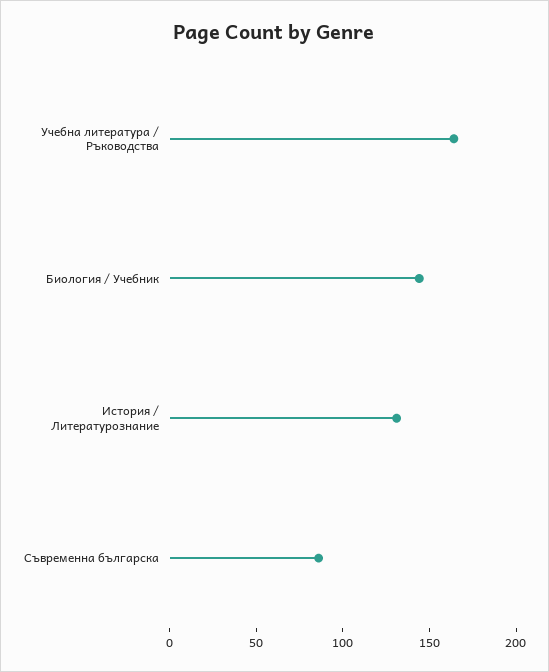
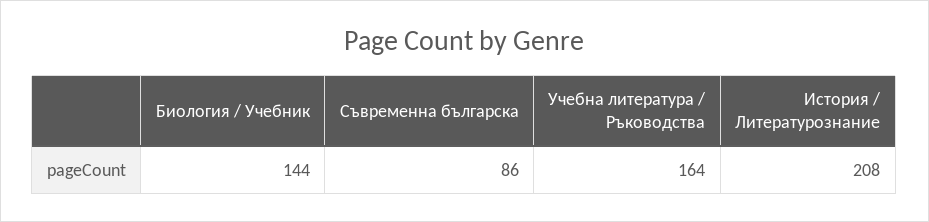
  {
    "Учебна литература / Ръководства": 164,
    "Биология / Учебник": 144,
-   "История / Литературознание": 130,
+   "История / Литературознание": 208,
    "Съвременна българска": 86
  }

